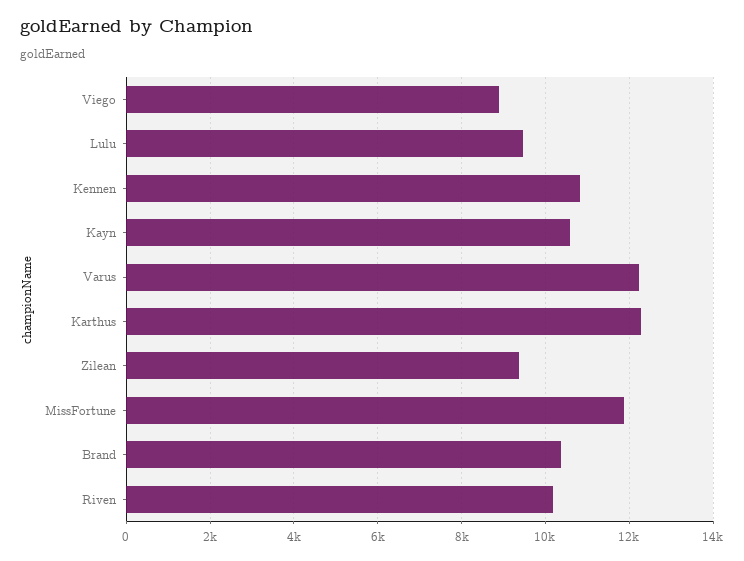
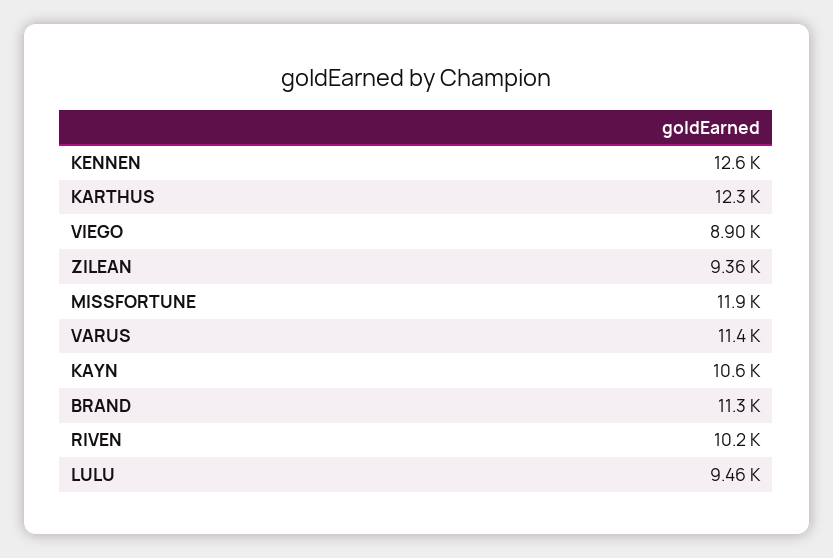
  {
    "Viego": 8900,
    "Lulu": 9460,
-   "Kennen": 10800,
+   "Kennen": 12600,
    "Kayn": 10600,
-   "Varus": 12200,
+   "Varus": 11400,
    "Karthus": 12300,
    "Zilean": 9360,
    "MissFortune": 11900,
-   "Brand": 10400,
+   "Brand": 11300,
    "Riven": 10200
  }

